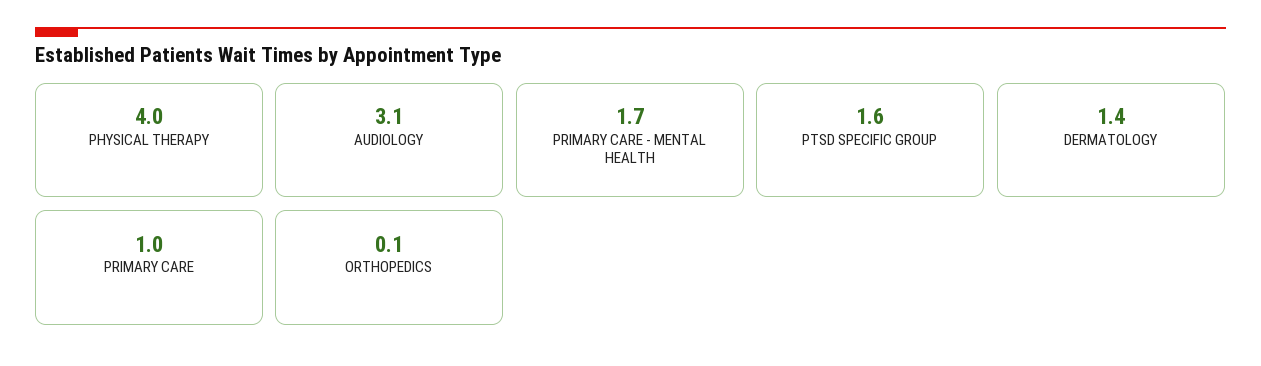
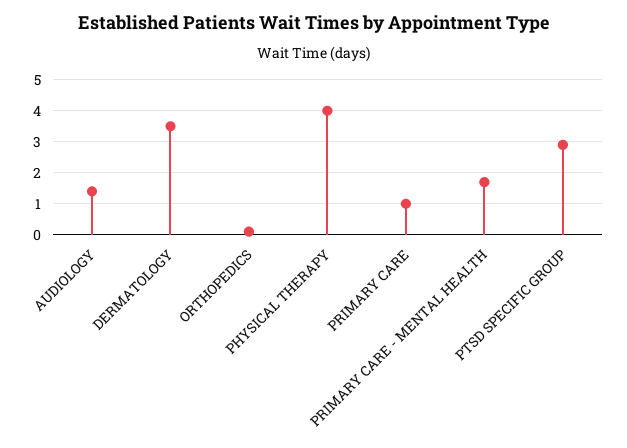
  {
    "PHYSICAL THERAPY": 4,
-   "AUDIOLOGY": 3.1,
+   "AUDIOLOGY": 1.5,
    "PRIMARY CARE - MENTAL HEALTH": 1.7,
-   "PTSD SPECIFIC GROUP": 1.6,
+   "PTSD SPECIFIC GROUP": 3,
-   "DERMATOLOGY": 1.4,
+   "DERMATOLOGY": 3.5,
    "PRIMARY CARE": 1,
    "ORTHOPEDICS": 0.1
  }

